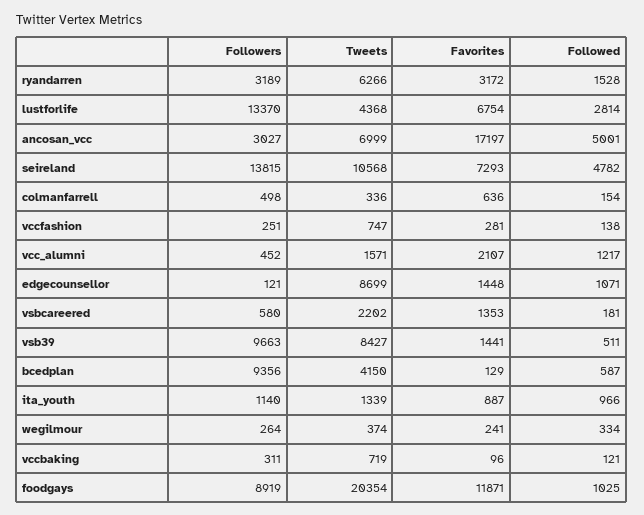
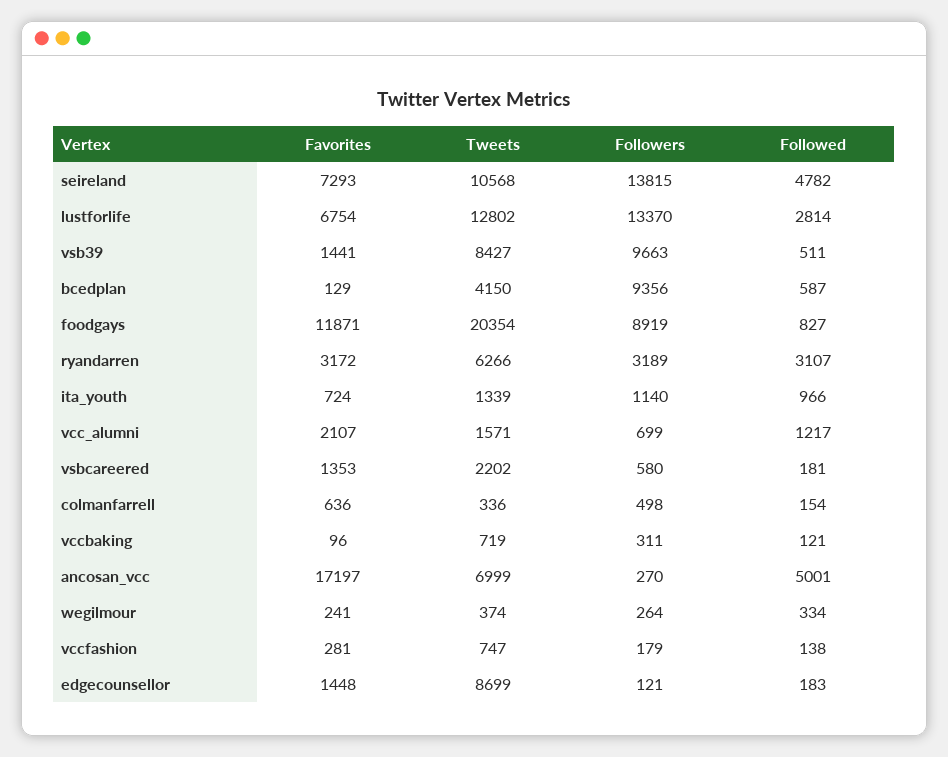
  {
    "Followers": {
      "ryandarren": 3189,
      "lustforlife": 13370,
-     "ancosan_vcc": 3027,
+     "ancosan_vcc": 270,
      "seireland": 13815,
      "colmanfarrell": 498,
-     "vccfashion": 251,
+     "vccfashion": 179,
-     "vcc_alumni": 452,
+     "vcc_alumni": 699,
      "edgecounsellor": 121,
      "vsbcareered": 580,
      "vsb39": 9663,
      "bcedplan": 9356,
      "ita_youth": 1140,
      "wegilmour": 264,
      "vccbaking": 311,
      "foodgays": 8919
    },
    "Tweets": {
      "ryandarren": 6266,
-     "lustforlife": 4368,
+     "lustforlife": 12802,
      "ancosan_vcc": 6999,
      "seireland": 10568,
      "colmanfarrell": 336,
      "vccfashion": 747,
      "vcc_alumni": 1571,
      "edgecounsellor": 8699,
      "vsbcareered": 2202,
      "vsb39": 8427,
      "bcedplan": 4150,
      "ita_youth": 1339,
      "wegilmour": 374,
      "vccbaking": 719,
      "foodgays": 20354
    },
    "Favorites": {
      "ryandarren": 3172,
      "lustforlife": 6754,
      "ancosan_vcc": 17197,
      "seireland": 7293,
      "colmanfarrell": 636,
      "vccfashion": 281,
      "vcc_alumni": 2107,
      "edgecounsellor": 1448,
      "vsbcareered": 1353,
      "vsb39": 1441,
      "bcedplan": 129,
-     "ita_youth": 887,
+     "ita_youth": 724,
      "wegilmour": 241,
      "vccbaking": 96,
      "foodgays": 11871
    },
    "Followed": {
-     "ryandarren": 1528,
+     "ryandarren": 3107,
      "lustforlife": 2814,
      "ancosan_vcc": 5001,
      "seireland": 4782,
      "colmanfarrell": 154,
      "vccfashion": 138,
      "vcc_alumni": 1217,
-     "edgecounsellor": 1071,
+     "edgecounsellor": 183,
      "vsbcareered": 181,
      "vsb39": 511,
      "bcedplan": 587,
      "ita_youth": 966,
      "wegilmour": 334,
      "vccbaking": 121,
-     "foodgays": 1025
+     "foodgays": 827
    }
  }

